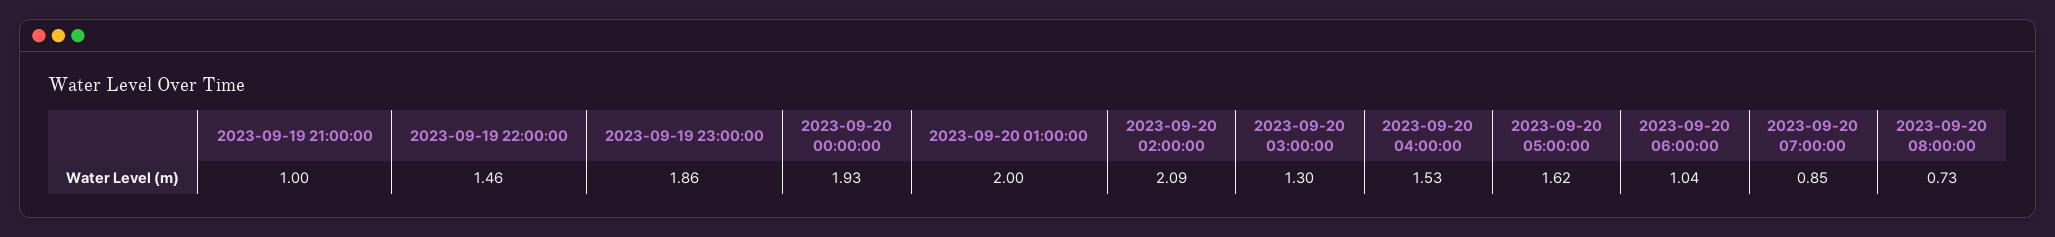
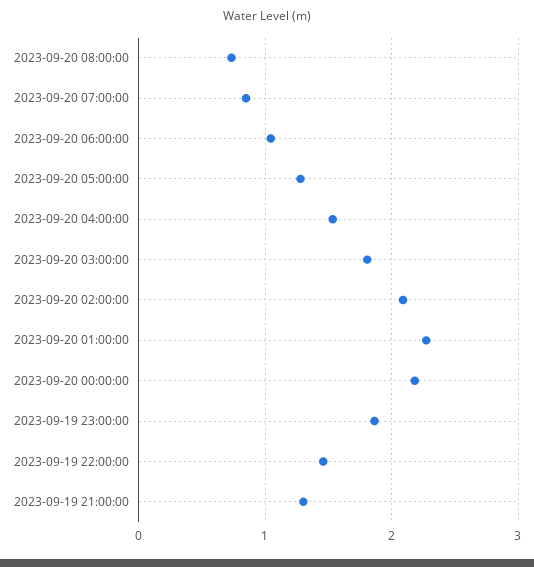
  {
-   "2023-09-19 21:00:00": 1,
+   "2023-09-19 21:00:00": 1.3,
    "2023-09-19 22:00:00": 1.46,
    "2023-09-19 23:00:00": 1.86,
-   "2023-09-20 00:00:00": 1.93,
+   "2023-09-20 00:00:00": 2.2,
-   "2023-09-20 01:00:00": 2,
+   "2023-09-20 01:00:00": 2.3,
    "2023-09-20 02:00:00": 2.09,
-   "2023-09-20 03:00:00": 1.3,
+   "2023-09-20 03:00:00": 1.8,
    "2023-09-20 04:00:00": 1.53,
-   "2023-09-20 05:00:00": 1.62,
+   "2023-09-20 05:00:00": 1.3,
    "2023-09-20 06:00:00": 1.04,
    "2023-09-20 07:00:00": 0.85,
    "2023-09-20 08:00:00": 0.73
  }

